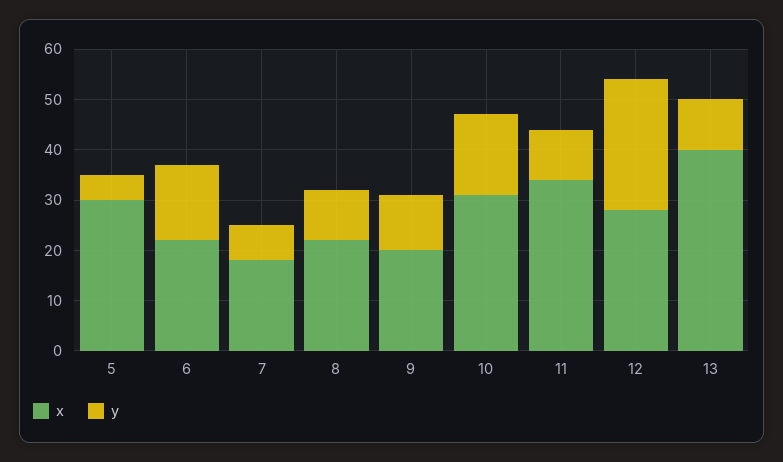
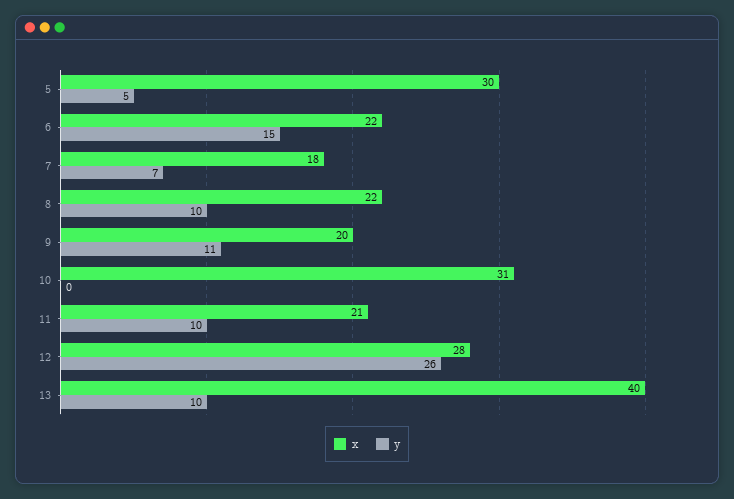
  {
    "x": {
      "5": 30,
      "6": 22,
      "7": 18,
      "8": 22,
      "9": 20,
      "10": 31,
-     "11": 35,
+     "11": 21,
      "12": 28,
      "13": 40
    },
    "y": {
      "5": 5,
      "6": 15,
      "7": 7,
      "8": 10,
      "9": 11,
-     "10": 15,
+     "10": 0,
      "11": 10,
      "12": 26,
      "13": 10
    }
  }

